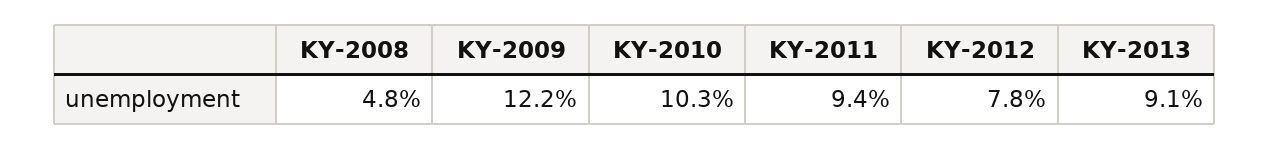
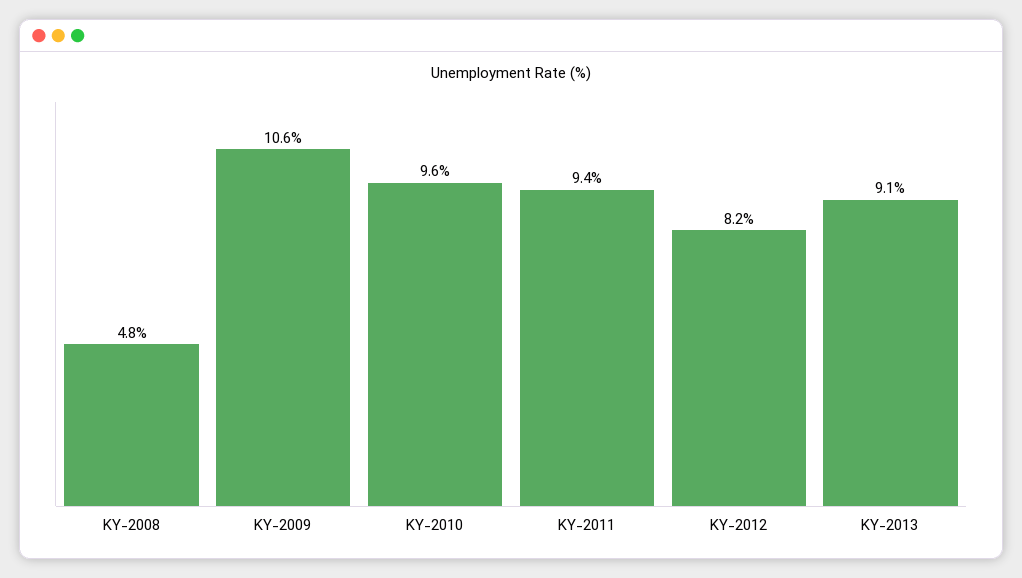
  {
    "KY-2008": 4.8,
-   "KY-2009": 12.2,
+   "KY-2009": 10.6,
-   "KY-2010": 10.3,
+   "KY-2010": 9.6,
    "KY-2011": 9.4,
-   "KY-2012": 7.8,
+   "KY-2012": 8.2,
    "KY-2013": 9.1
  }

